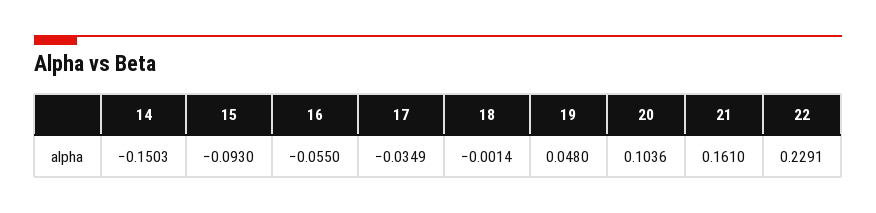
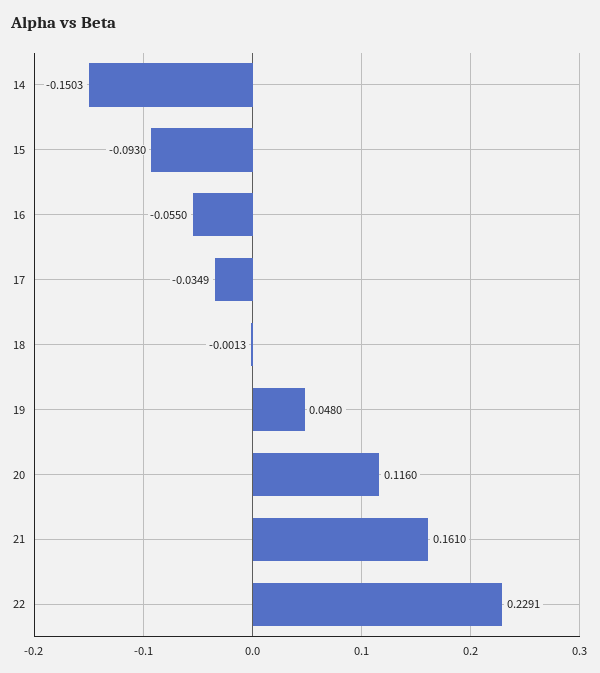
  {
    "14": -0.1503,
    "15": -0.093,
    "16": -0.055,
    "17": -0.0349,
-   "18": -0.0014,
+   "18": -0.0013,
    "19": 0.048,
-   "20": 0.1036,
+   "20": 0.116,
    "21": 0.161,
    "22": 0.2291
  }

